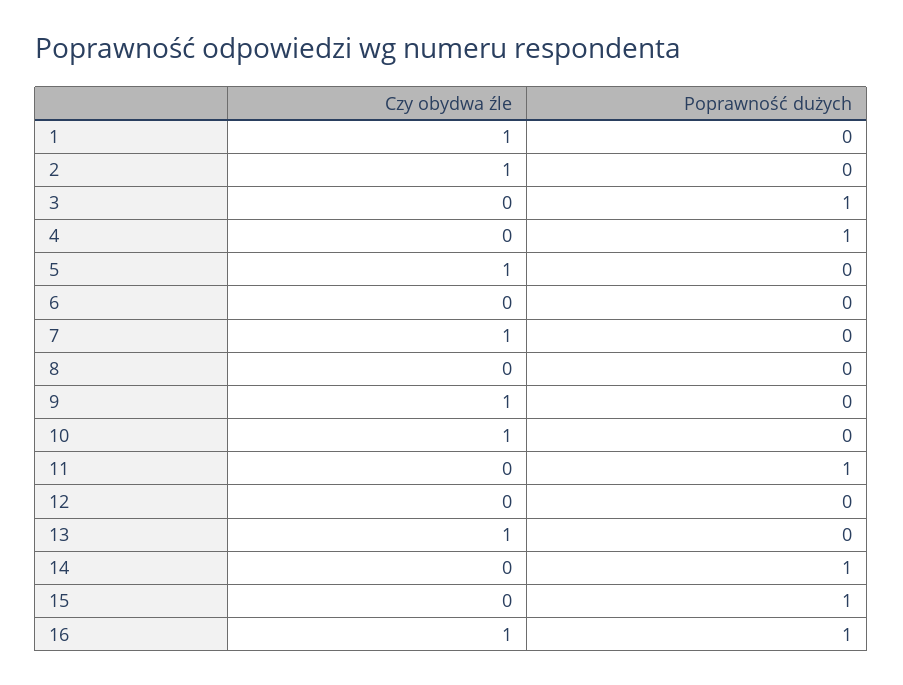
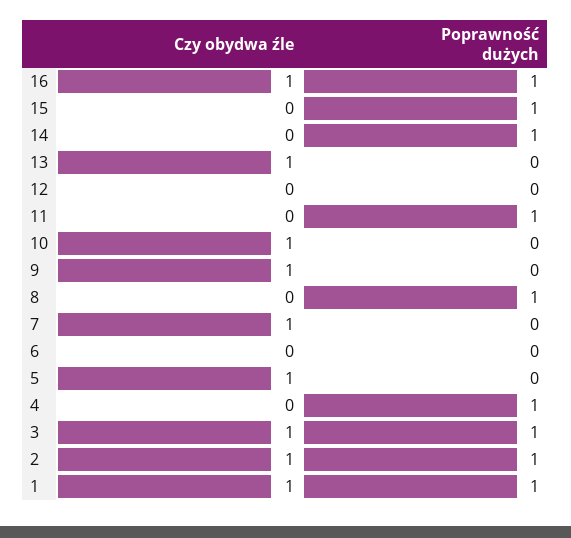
  {
    "Czy obydwa źle": {
      "1": 1,
      "2": 1,
-     "3": 0,
+     "3": 1,
      "4": 0,
      "5": 1,
      "6": 0,
      "7": 1,
      "8": 0,
      "9": 1,
      "10": 1,
      "11": 0,
      "12": 0,
      "13": 1,
      "14": 0,
      "15": 0,
      "16": 1
    },
    "Poprawność dużych": {
-     "1": 0,
+     "1": 1,
-     "2": 0,
+     "2": 1,
      "3": 1,
      "4": 1,
      "5": 0,
      "6": 0,
      "7": 0,
-     "8": 0,
+     "8": 1,
      "9": 0,
      "10": 0,
      "11": 1,
      "12": 0,
      "13": 0,
      "14": 1,
      "15": 1,
      "16": 1
    }
  }

